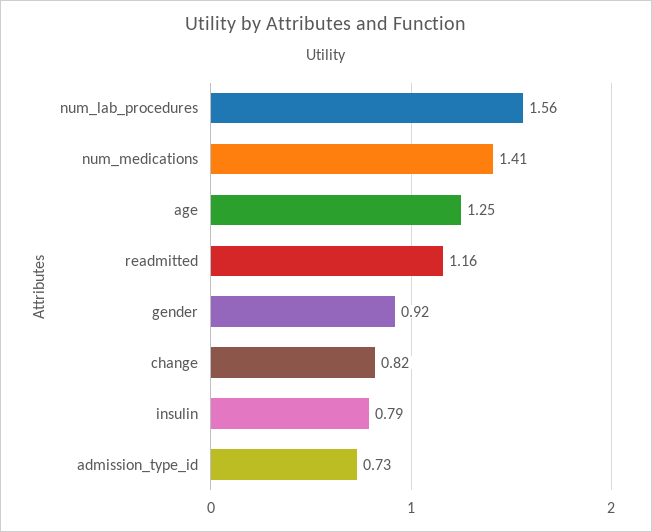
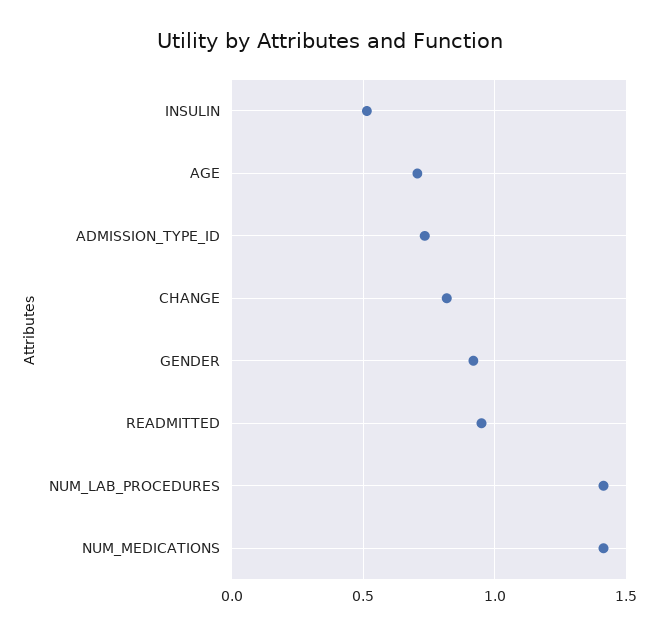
  {
-   "num_lab_procedures": 1.56,
+   "num_lab_procedures": 1.4,
    "num_medications": 1.41,
-   "age": 1.25,
+   "age": 0.7,
-   "readmitted": 1.16,
+   "readmitted": 0.95,
    "gender": 0.92,
    "change": 0.82,
-   "insulin": 0.79,
+   "insulin": 0.5,
    "admission_type_id": 0.73
  }

